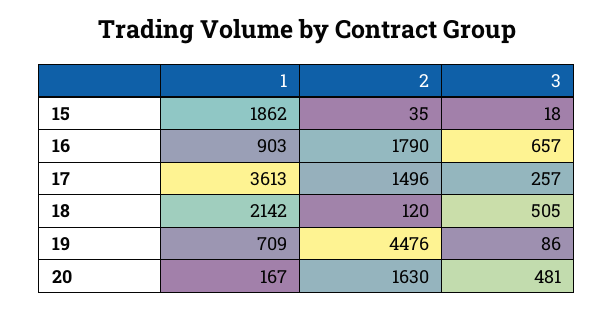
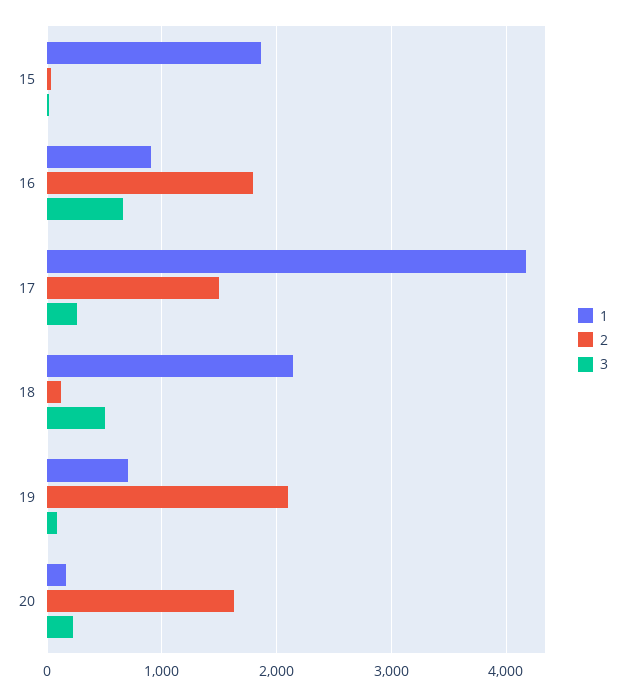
  {
    "1": {
      "15": 1862,
      "16": 903,
-     "17": 3613,
+     "17": 4200,
      "18": 2142,
      "19": 709,
      "20": 167
    },
    "2": {
      "15": 35,
      "16": 1790,
      "17": 1496,
      "18": 120,
-     "19": 4476,
+     "19": 2100,
      "20": 1630
    },
    "3": {
      "15": 18,
      "16": 657,
      "17": 257,
      "18": 505,
      "19": 86,
-     "20": 481
+     "20": 200
    }
  }

